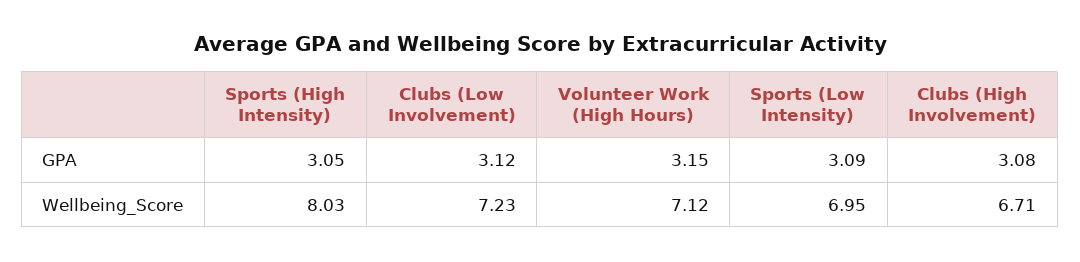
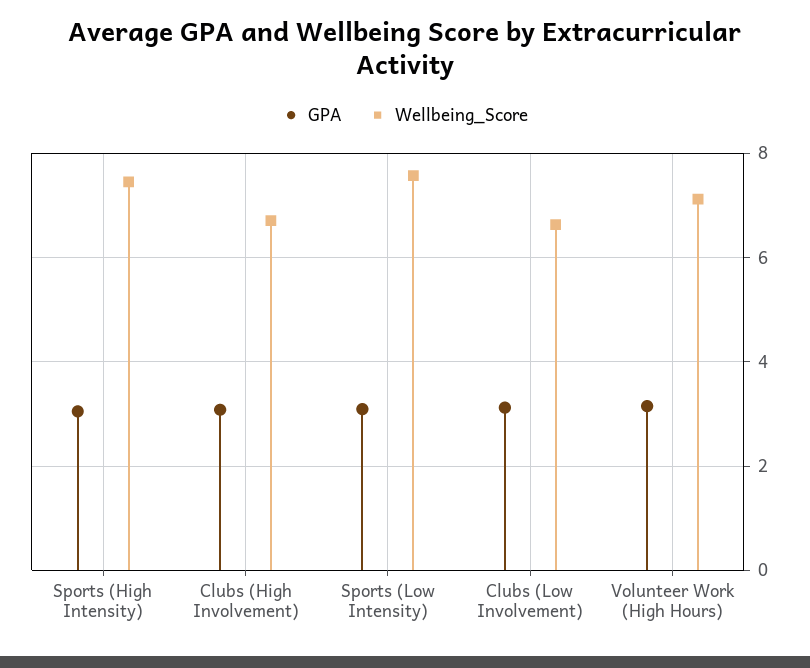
  {
    "GPA": {
      "Sports (High Intensity)": 3.05,
      "Clubs (Low Involvement)": 3.12,
      "Volunteer Work (High Hours)": 3.15,
      "Sports (Low Intensity)": 3.09,
      "Clubs (High Involvement)": 3.08
    },
    "Wellbeing_Score": {
-     "Sports (High Intensity)": 8.03,
+     "Sports (High Intensity)": 7.4,
-     "Clubs (Low Involvement)": 7.23,
+     "Clubs (Low Involvement)": 6.6,
      "Volunteer Work (High Hours)": 7.12,
-     "Sports (Low Intensity)": 6.95,
+     "Sports (Low Intensity)": 7.6,
      "Clubs (High Involvement)": 6.71
    }
  }

